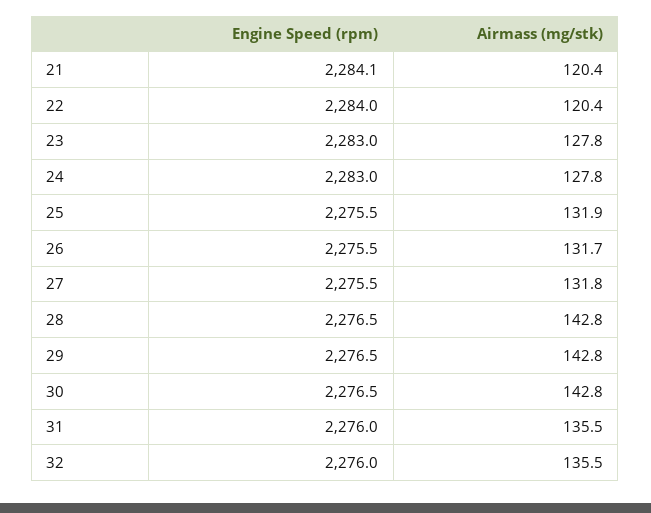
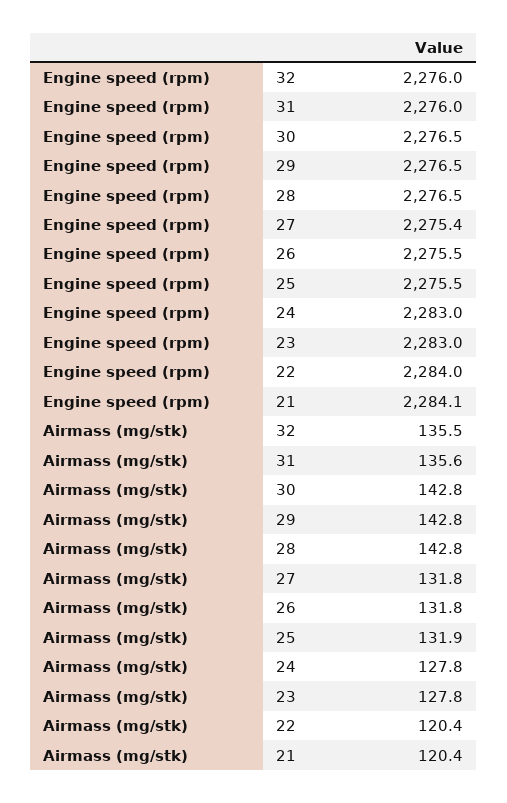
  {
    "Engine Speed (rpm)": {
      "21": 2284.1,
      "22": 2284,
      "23": 2283,
      "24": 2283,
      "25": 2275.5,
      "26": 2275.5,
-     "27": 2275.5,
+     "27": 2275.4,
      "28": 2276.5,
      "29": 2276.5,
      "30": 2276.5,
      "31": 2276,
      "32": 2276
    },
    "Airmass (mg/stk)": {
      "21": 120.4,
      "22": 120.4,
      "23": 127.8,
      "24": 127.8,
      "25": 131.9,
-     "26": 131.7,
+     "26": 131.8,
      "27": 131.8,
      "28": 142.8,
      "29": 142.8,
      "30": 142.8,
-     "31": 135.5,
+     "31": 135.6,
      "32": 135.5
    }
  }

